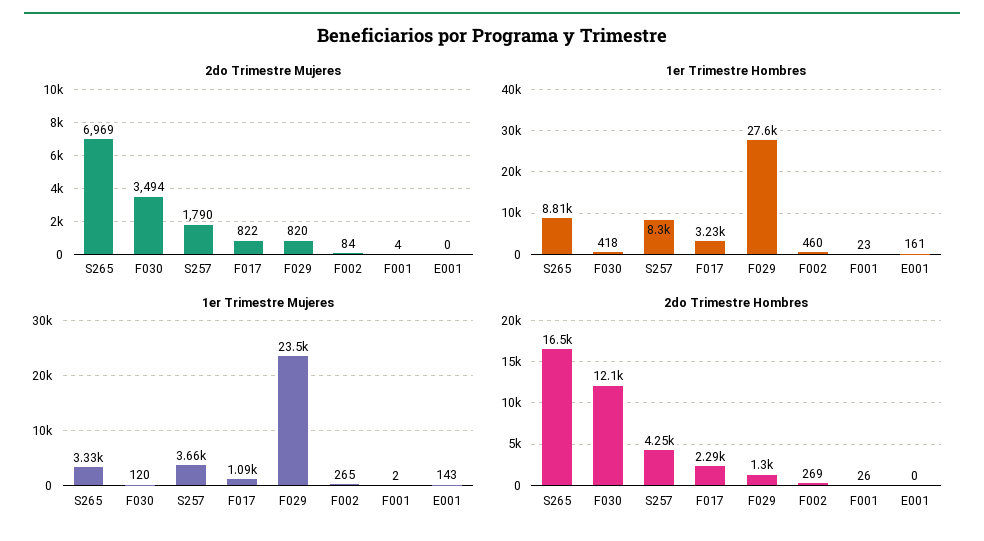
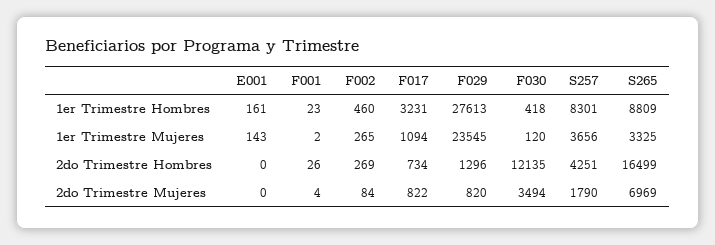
  {
    "2do Trimestre Mujeres": {
      "S265": 6969,
      "F030": 3494,
      "S257": 1790,
      "F017": 822,
      "F029": 820,
      "F002": 84,
      "F001": 4,
      "E001": 0
    },
    "1er Trimestre Hombres": {
      "S265": 8809,
      "F030": 418,
      "S257": 8301,
      "F017": 3231,
      "F029": 27613,
      "F002": 460,
      "F001": 23,
      "E001": 161
    },
    "1er Trimestre Mujeres": {
      "S265": 3325,
      "F030": 120,
      "S257": 3656,
      "F017": 1094,
      "F029": 23545,
      "F002": 265,
      "F001": 2,
      "E001": 143
    },
    "2do Trimestre Hombres": {
      "S265": 16499,
      "F030": 12135,
      "S257": 4251,
-     "F017": 2290,
+     "F017": 734,
      "F029": 1296,
      "F002": 269,
      "F001": 26,
      "E001": 0
    }
  }

